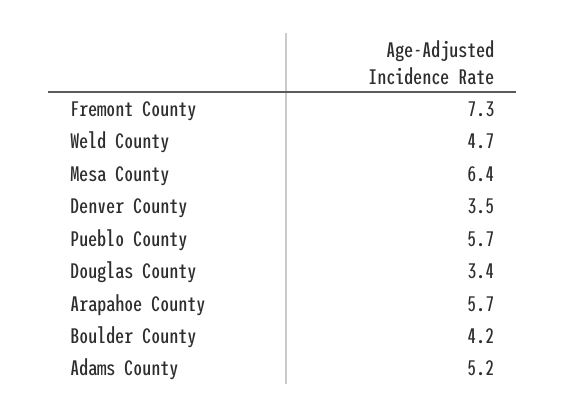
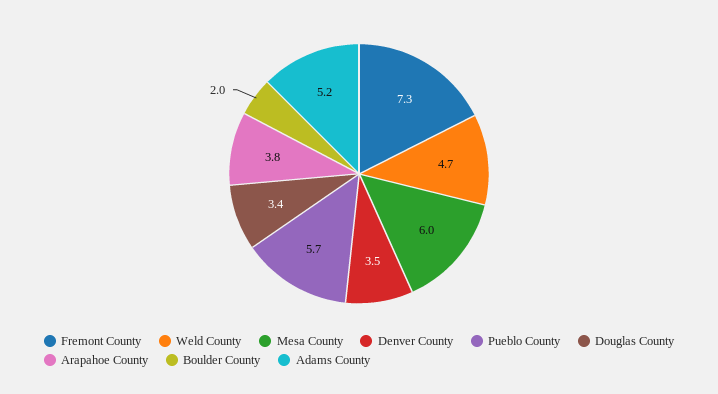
  {
    "Fremont County": 7.3,
    "Weld County": 4.7,
-   "Mesa County": 6.4,
+   "Mesa County": 6,
    "Denver County": 3.5,
    "Pueblo County": 5.7,
    "Douglas County": 3.4,
-   "Arapahoe County": 5.7,
+   "Arapahoe County": 3.8,
-   "Boulder County": 4.2,
+   "Boulder County": 2,
    "Adams County": 5.2
  }

